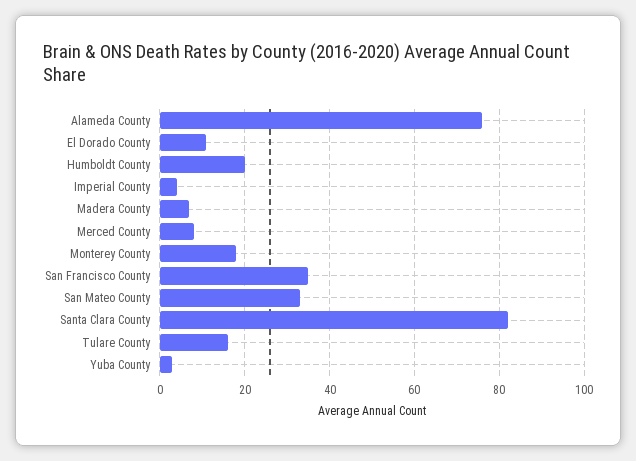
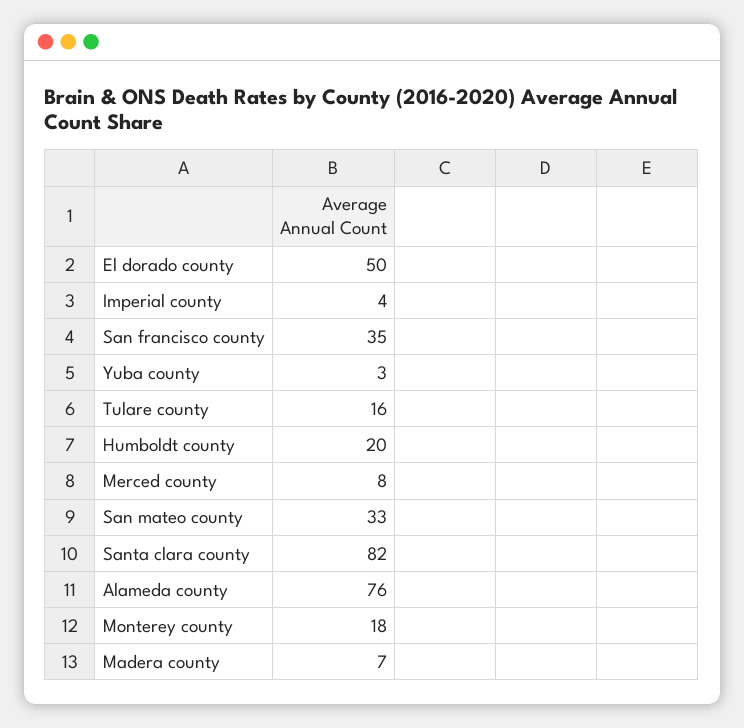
  {
    "Alameda County": 76,
-   "El Dorado County": 10,
+   "El Dorado County": 50,
    "Humboldt County": 20,
    "Imperial County": 4,
    "Madera County": 7,
    "Merced County": 8,
    "Monterey County": 18,
    "San Francisco County": 35,
    "San Mateo County": 33,
    "Santa Clara County": 82,
    "Tulare County": 16,
    "Yuba County": 3
  }

